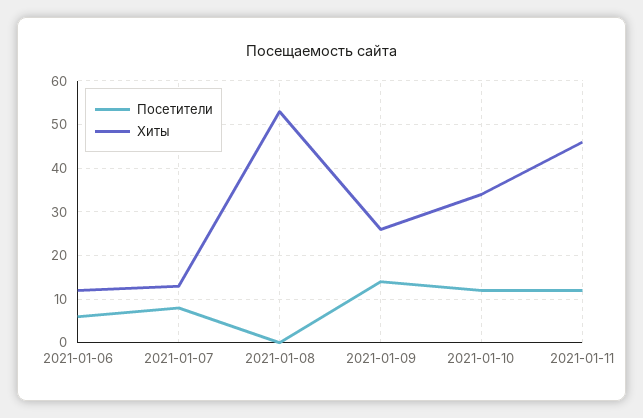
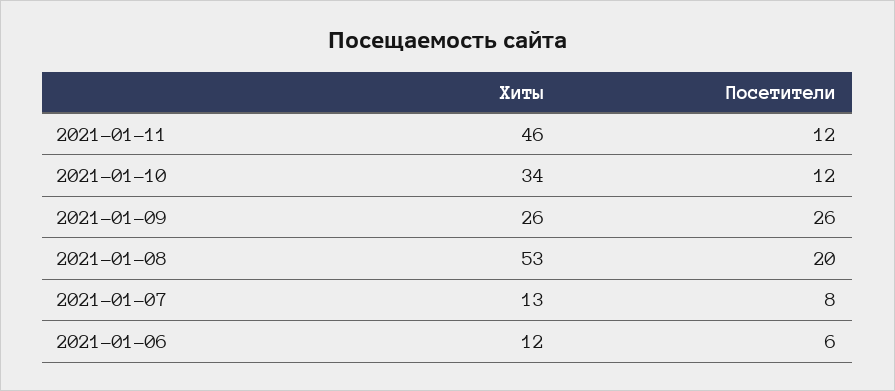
  {
    "Посетители": {
      "2021-01-06": 6,
      "2021-01-07": 8,
-     "2021-01-08": 0,
+     "2021-01-08": 20,
-     "2021-01-09": 15,
+     "2021-01-09": 26,
      "2021-01-10": 12,
      "2021-01-11": 12
    },
    "Хиты": {
      "2021-01-06": 12,
      "2021-01-07": 13,
      "2021-01-08": 53,
      "2021-01-09": 26,
      "2021-01-10": 34,
      "2021-01-11": 46
    }
  }

